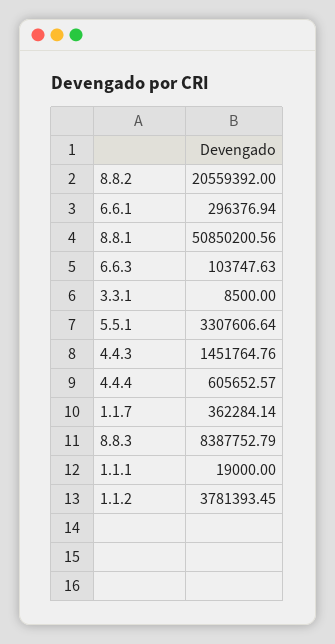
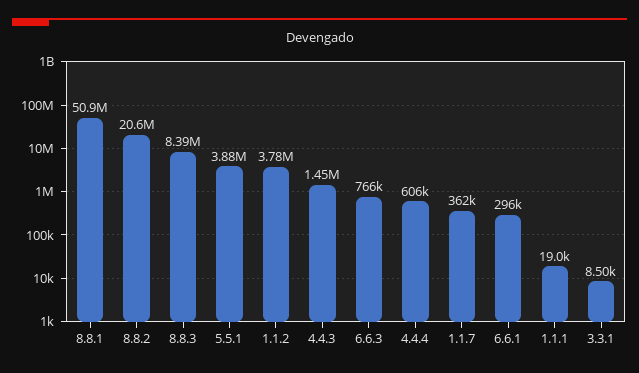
  {
    "8.8.2": 20559392,
    "6.6.1": 296376.94,
    "8.8.1": 50850200.56,
-   "6.6.3": 103747.63,
+   "6.6.3": 766000,
    "3.3.1": 8500,
-   "5.5.1": 3307606.64,
+   "5.5.1": 3880000,
    "4.4.3": 1451764.76,
    "4.4.4": 605652.57,
    "1.1.7": 362284.14,
    "8.8.3": 8387752.79,
    "1.1.1": 19000,
    "1.1.2": 3781393.45
  }

